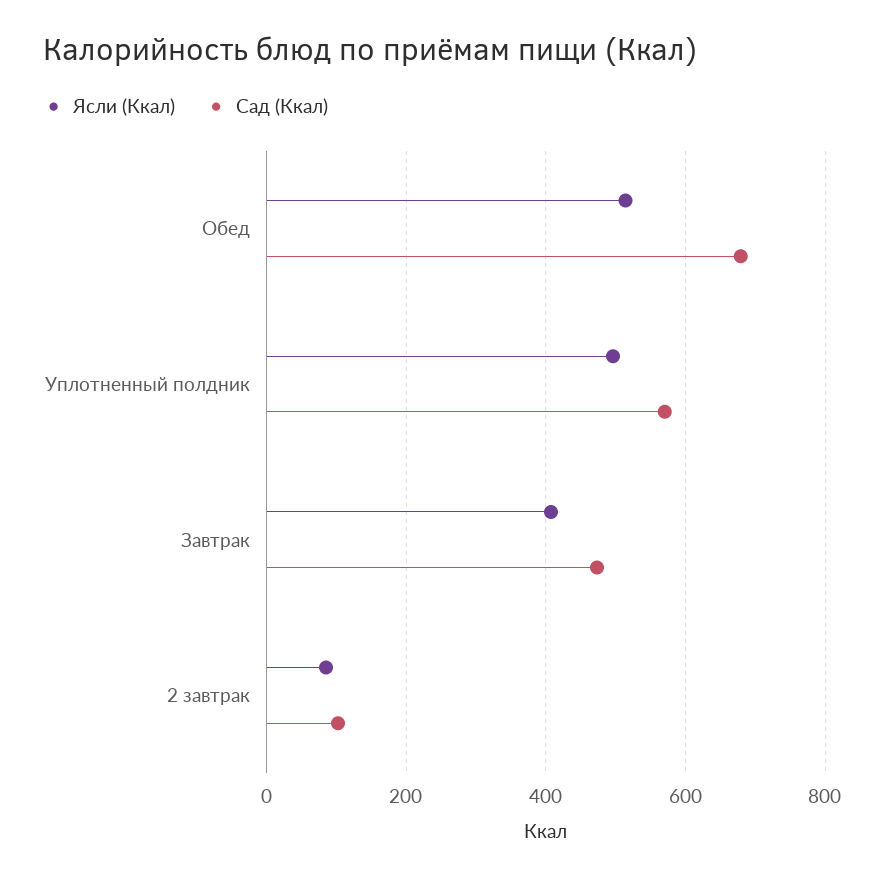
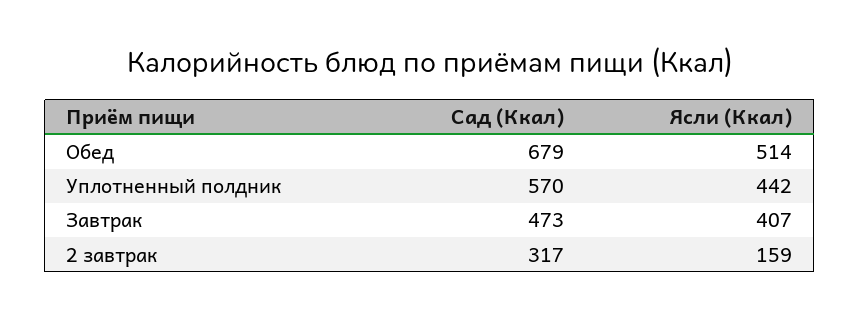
  {
    "Ясли (Ккал)": {
      "Обед": 514,
-     "Уплотненный полдник": 500,
+     "Уплотненный полдник": 442,
      "Завтрак": 407,
-     "2 завтрак": 80
+     "2 завтрак": 159
    },
    "Сад (Ккал)": {
      "Обед": 679,
      "Уплотненный полдник": 570,
      "Завтрак": 473,
-     "2 завтрак": 100
+     "2 завтрак": 317
    }
  }

